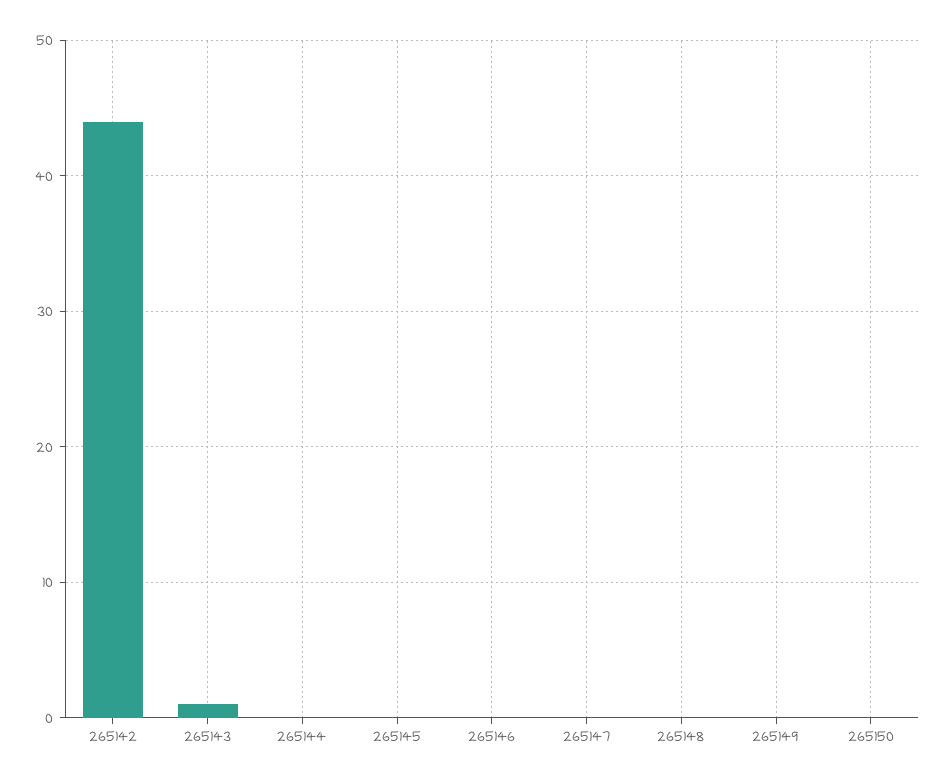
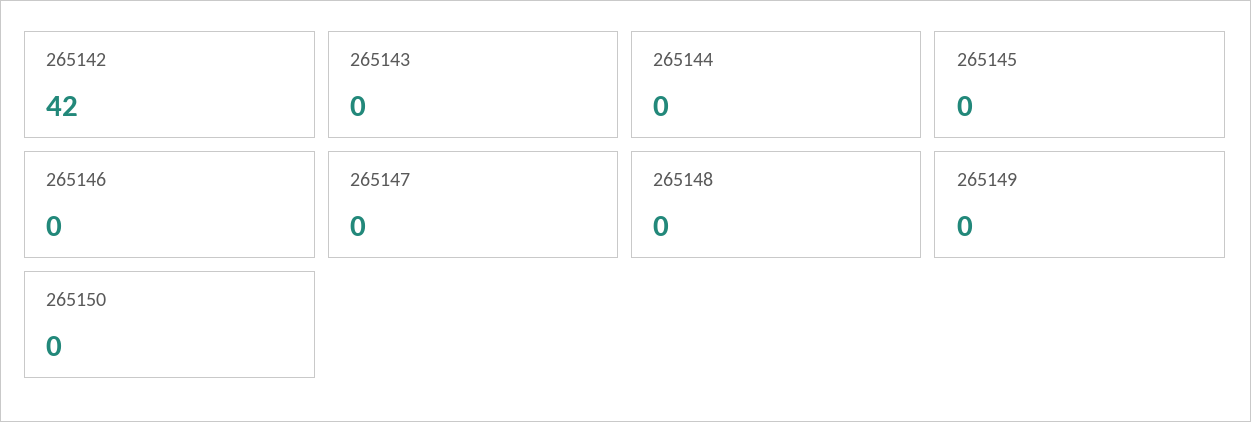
  {
-   "265142": 44,
+   "265142": 42,
-   "265143": 1,
+   "265143": 0,
    "265144": 0,
    "265145": 0,
    "265146": 0,
    "265147": 0,
    "265148": 0,
    "265149": 0,
    "265150": 0
  }

